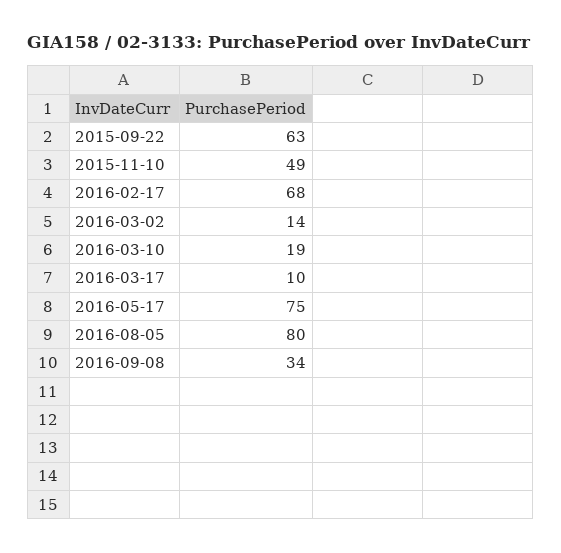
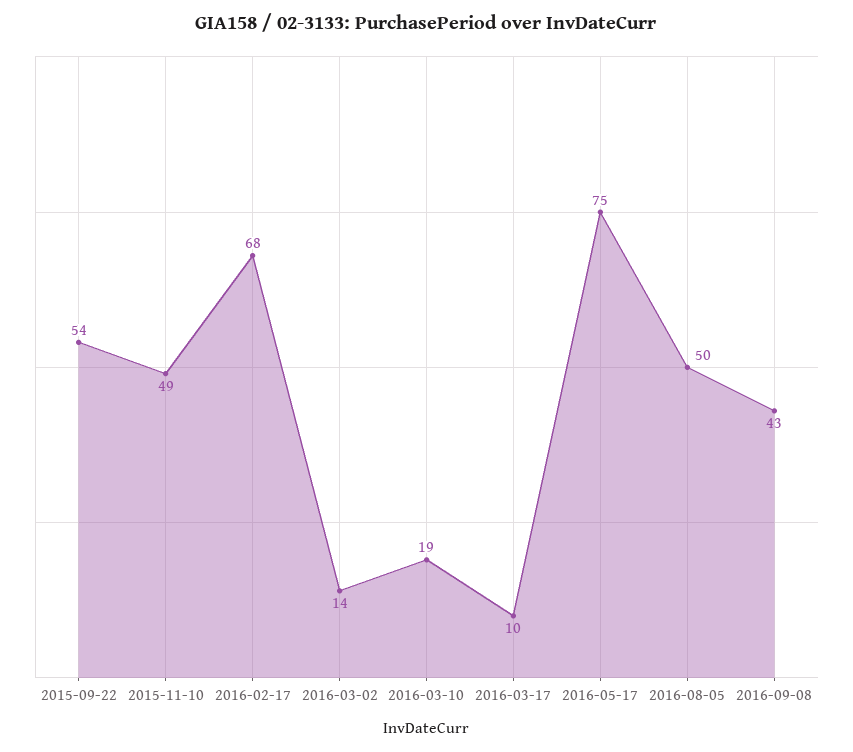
  {
-   "2015-09-22": 63,
+   "2015-09-22": 54,
    "2015-11-10": 49,
    "2016-02-17": 68,
    "2016-03-02": 14,
    "2016-03-10": 19,
    "2016-03-17": 10,
    "2016-05-17": 75,
-   "2016-08-05": 80,
+   "2016-08-05": 50,
-   "2016-09-08": 34
+   "2016-09-08": 43
  }

